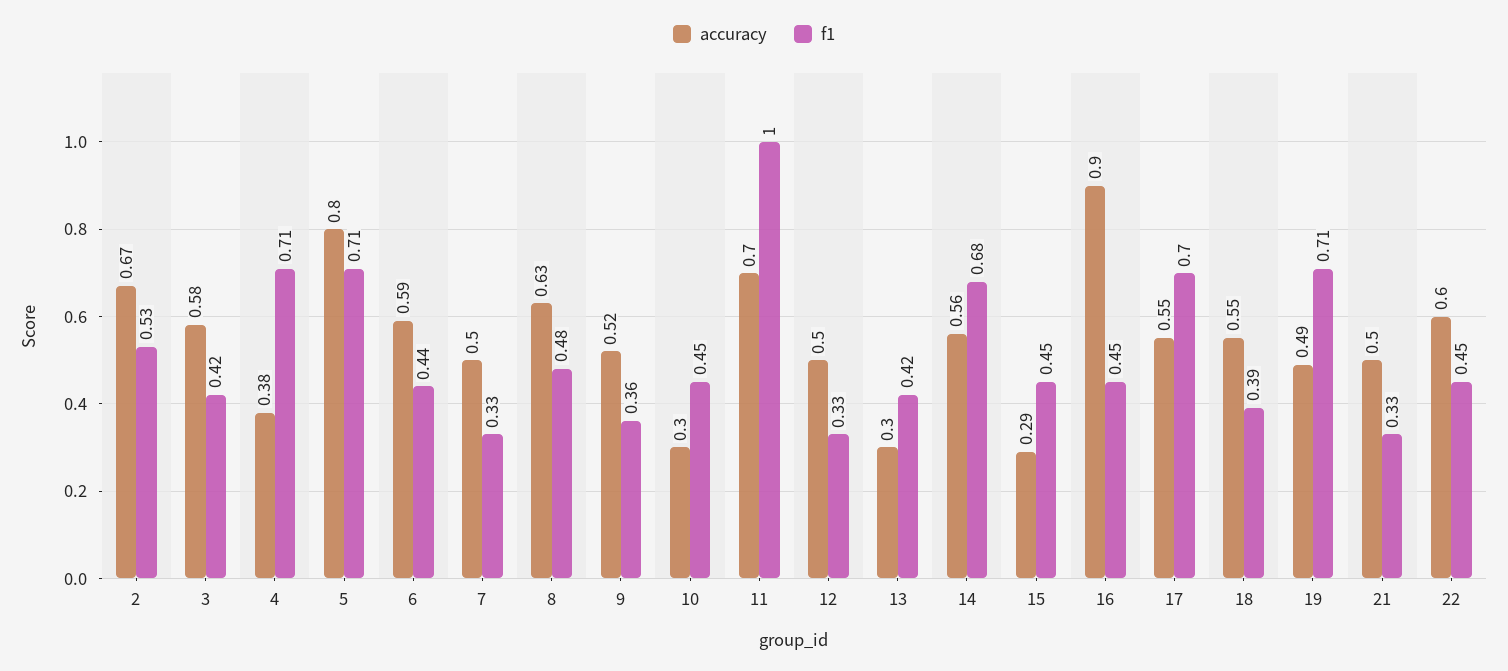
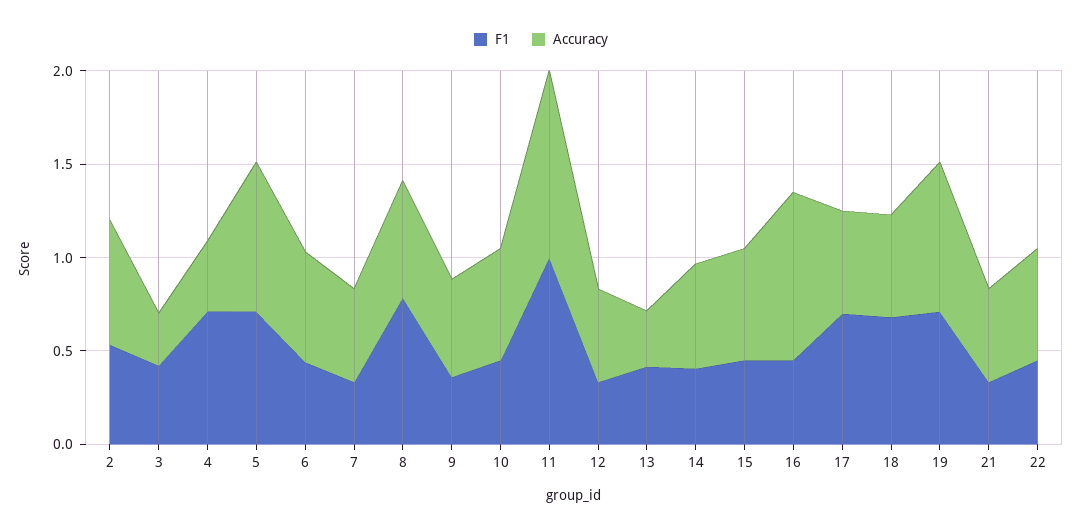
  {
    "accuracy": {
      "2": 0.67,
-     "3": 0.58,
+     "3": 0.3,
      "4": 0.38,
      "5": 0.8,
      "6": 0.59,
      "7": 0.5,
      "8": 0.63,
      "9": 0.52,
-     "10": 0.3,
+     "10": 0.6,
-     "11": 0.7,
+     "11": 1,
      "12": 0.5,
      "13": 0.3,
      "14": 0.56,
-     "15": 0.29,
+     "15": 0.6,
      "16": 0.9,
      "17": 0.55,
      "18": 0.55,
-     "19": 0.49,
+     "19": 0.8,
      "21": 0.5,
      "22": 0.6
    },
    "f1": {
      "2": 0.53,
      "3": 0.42,
      "4": 0.71,
      "5": 0.71,
      "6": 0.44,
      "7": 0.33,
-     "8": 0.48,
+     "8": 0.8,
      "9": 0.36,
      "10": 0.45,
      "11": 1,
      "12": 0.33,
      "13": 0.42,
-     "14": 0.68,
+     "14": 0.4,
      "15": 0.45,
      "16": 0.45,
      "17": 0.7,
-     "18": 0.39,
+     "18": 0.7,
      "19": 0.71,
      "21": 0.33,
      "22": 0.45
    }
  }

